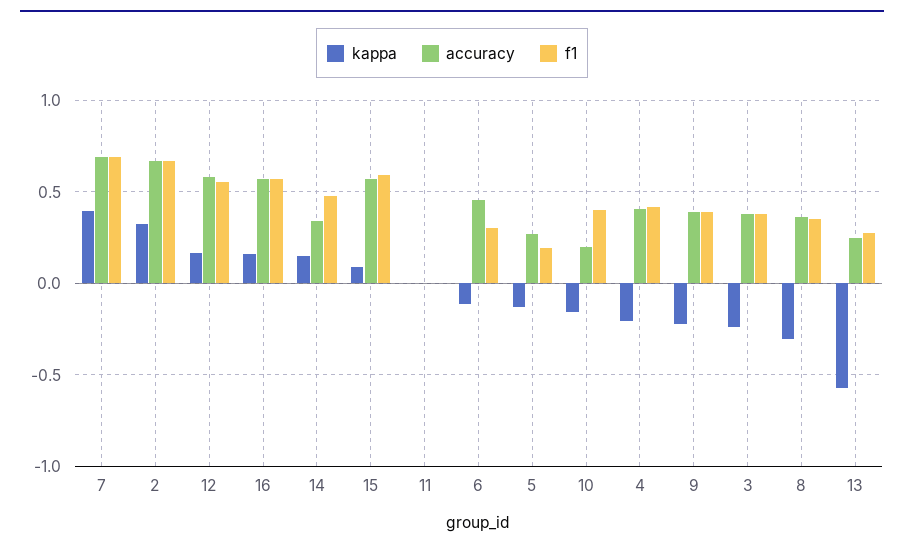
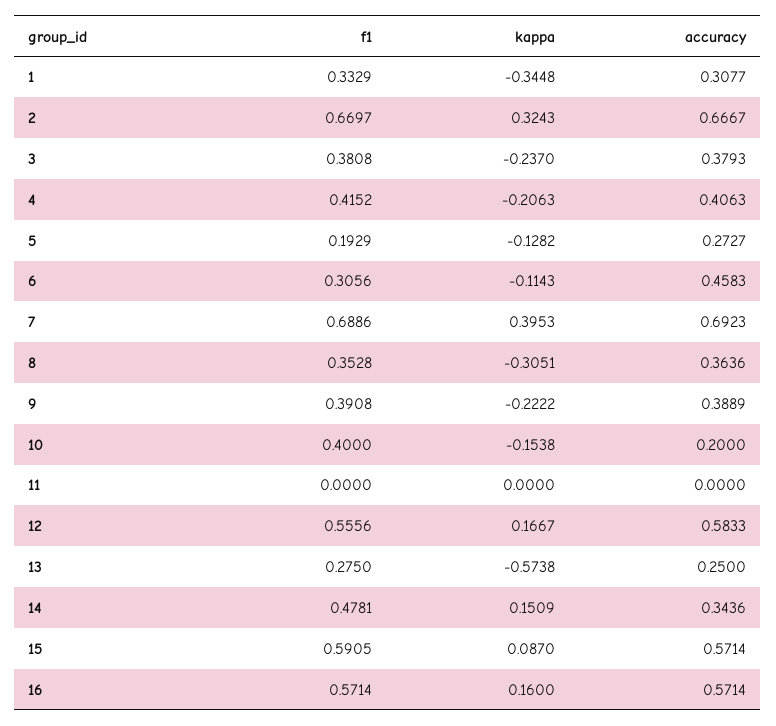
  {
    "kappa": {
      "7": 0.3953,
      "2": 0.3243,
      "12": 0.1667,
      "16": 0.16,
      "14": 0.1509,
      "15": 0.087,
      "11": 0,
      "6": -0.1143,
      "5": -0.1282,
      "10": -0.1538,
      "4": -0.2063,
      "9": -0.2222,
      "3": -0.237,
      "8": -0.3051,
-     "13": -0.5738
+     "13": -0.5738,
+     "1": -0.3448
    },
    "accuracy": {
      "7": 0.6923,
      "2": 0.6667,
      "12": 0.5833,
      "16": 0.5714,
      "14": 0.3436,
      "15": 0.5714,
      "11": 0,
      "6": 0.4583,
      "5": 0.2727,
      "10": 0.2,
      "4": 0.4063,
      "9": 0.3889,
      "3": 0.3793,
      "8": 0.3636,
-     "13": 0.25
+     "13": 0.25,
+     "1": 0.3077
    },
    "f1": {
      "7": 0.6886,
      "2": 0.6697,
      "12": 0.5556,
      "16": 0.5714,
      "14": 0.4781,
      "15": 0.5905,
      "11": 0,
      "6": 0.3056,
      "5": 0.1929,
      "10": 0.4,
      "4": 0.4152,
      "9": 0.3908,
      "3": 0.3808,
      "8": 0.3528,
-     "13": 0.275
+     "13": 0.275,
+     "1": 0.3329
    }
  }

